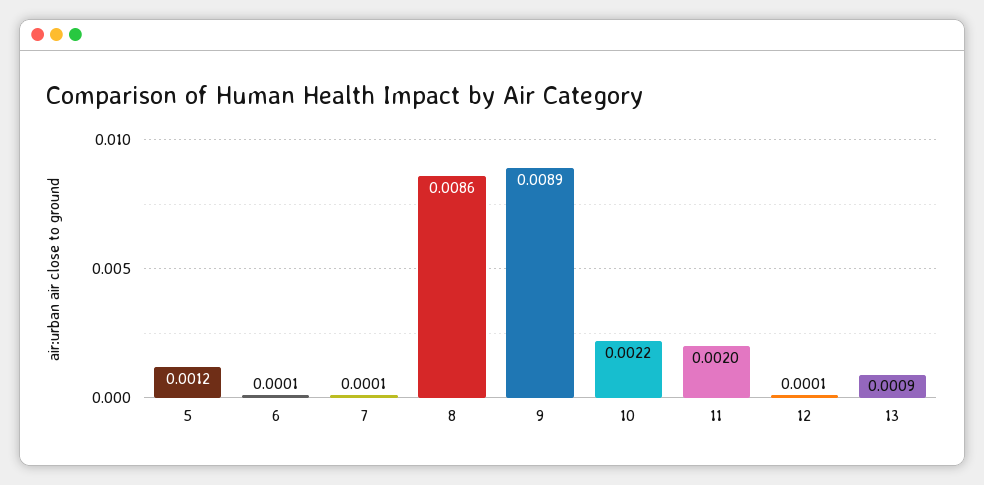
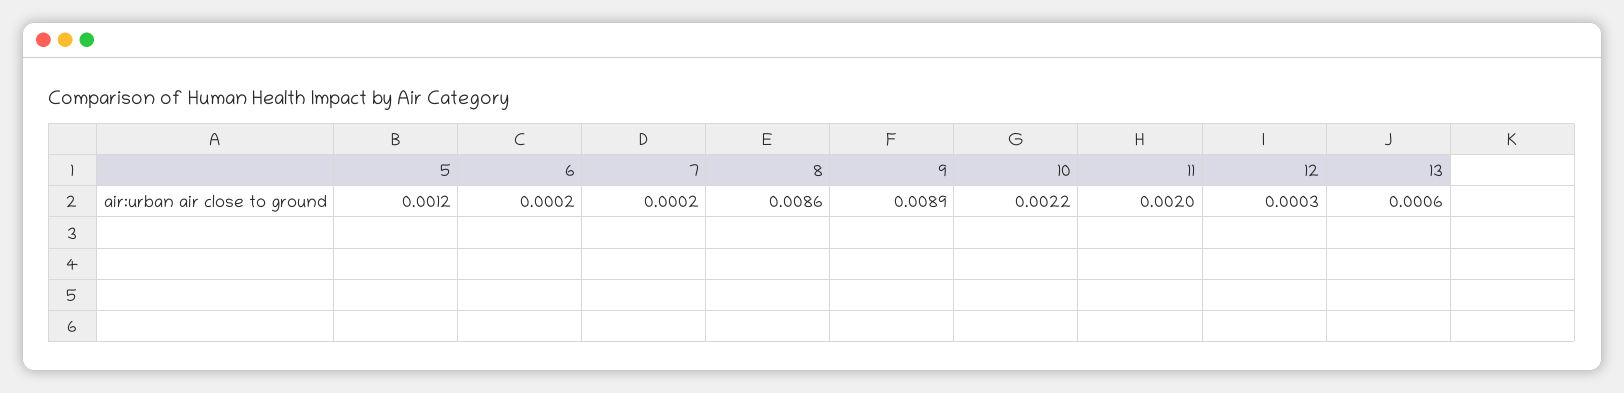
  {
    "5": 0.0012,
-   "6": 0.0001,
+   "6": 0.0002,
-   "7": 0.0001,
+   "7": 0.0002,
    "8": 0.0086,
    "9": 0.0089,
    "10": 0.0022,
    "11": 0.002,
-   "12": 0.0001,
+   "12": 0.0003,
-   "13": 0.0009
+   "13": 0.0006
  }

